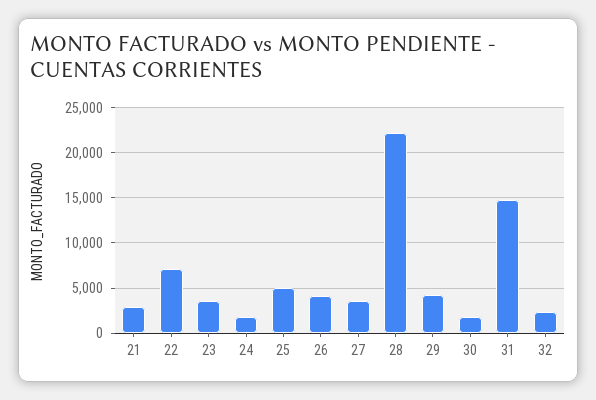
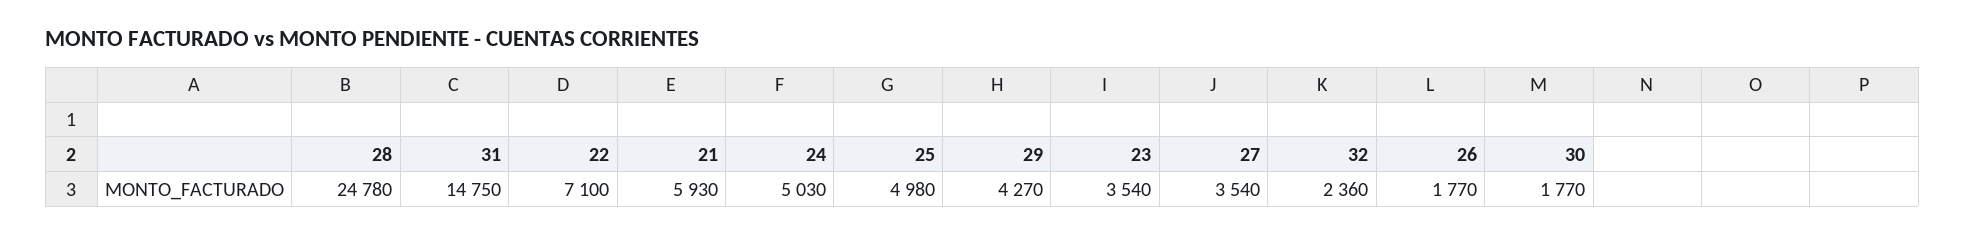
  {
-   "21": 3000,
+   "21": 5930,
    "22": 7100,
    "23": 3540,
-   "24": 2000,
+   "24": 5030,
    "25": 4980,
-   "26": 4000,
+   "26": 1770,
    "27": 3540,
-   "28": 22000,
+   "28": 24780,
    "29": 4270,
    "30": 1770,
    "31": 14750,
    "32": 2360
  }

